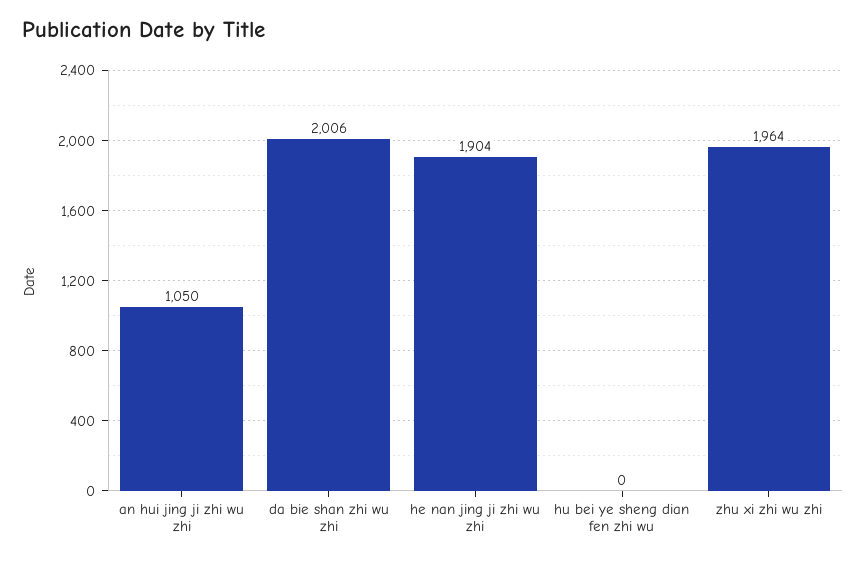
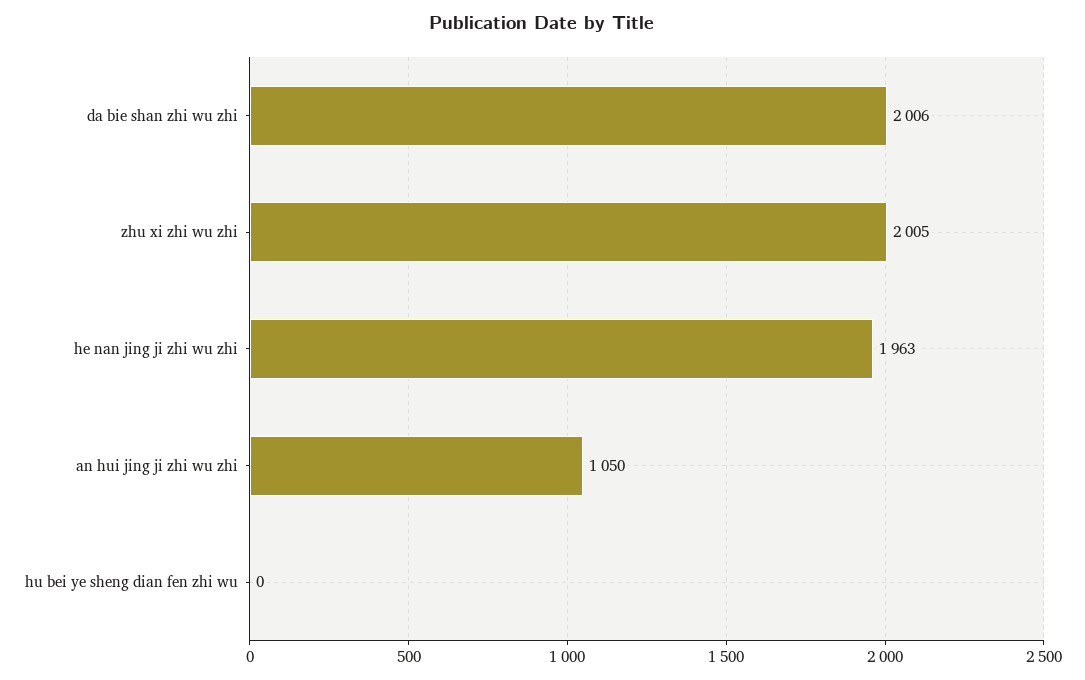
  {
    "an hui jing ji zhi wu zhi": 1050,
    "da bie shan zhi wu zhi": 2006,
-   "he nan jing ji zhi wu zhi": 1904,
+   "he nan jing ji zhi wu zhi": 1963,
    "hu bei ye sheng dian fen zhi wu": 0,
-   "zhu xi zhi wu zhi": 1964
+   "zhu xi zhi wu zhi": 2005
  }

